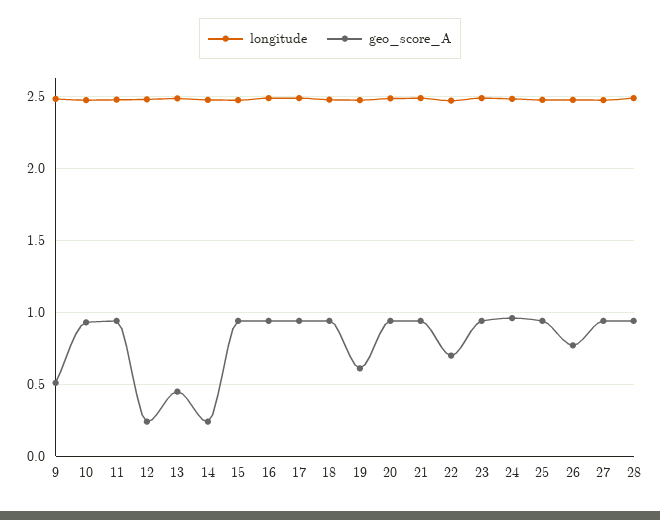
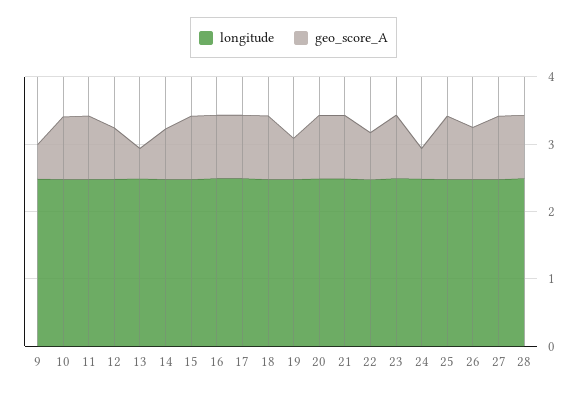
  {
    "longitude": {
      "9": 2.5,
      "10": 2.45,
      "11": 2.5,
      "12": 2.5,
      "13": 2.5,
      "14": 2.5,
      "15": 2.45,
      "16": 2.5,
      "17": 2.5,
      "18": 2.5,
      "19": 2.45,
      "20": 2.5,
      "21": 2.5,
      "22": 2.45,
      "23": 2.5,
      "24": 2.5,
      "25": 2.5,
      "26": 2.5,
      "27": 2.45,
      "28": 2.5
    },
    "geo_score_A": {
      "9": 0.5,
      "10": 0.95,
      "11": 0.95,
-     "12": 0.25,
+     "12": 0.8,
      "13": 0.45,
-     "14": 0.25,
+     "14": 0.8,
      "15": 0.95,
      "16": 0.95,
      "17": 0.95,
      "18": 0.95,
      "19": 0.6,
      "20": 0.95,
      "21": 0.95,
      "22": 0.7,
      "23": 0.95,
-     "24": 0.95,
+     "24": 0.4,
      "25": 0.95,
      "26": 0.75,
      "27": 0.95,
      "28": 0.95
    }
  }

